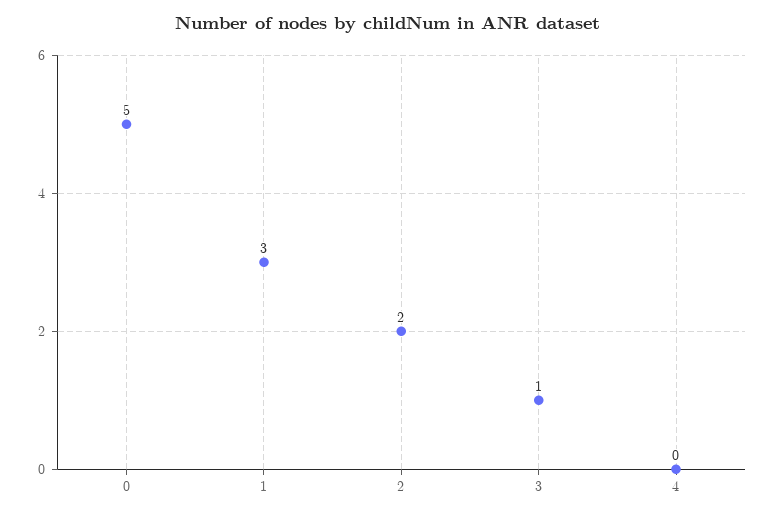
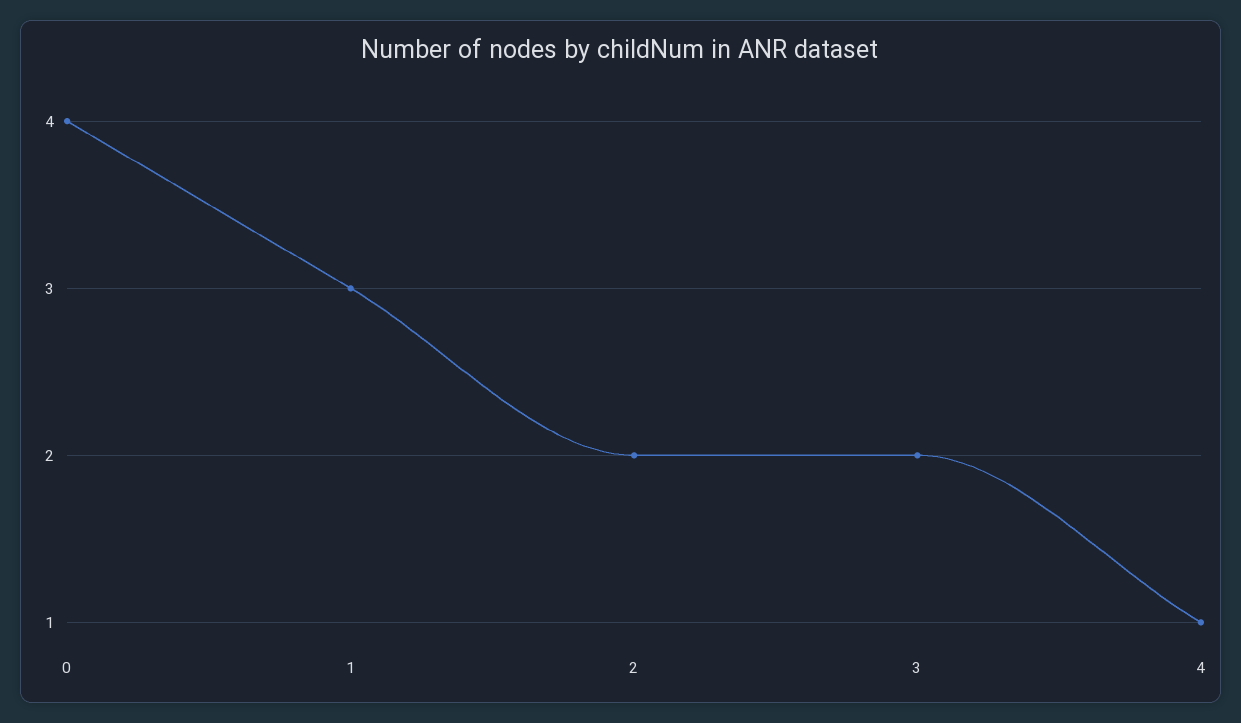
  {
-   "0": 5,
+   "0": 4,
    "1": 3,
    "2": 2,
-   "3": 1,
+   "3": 2,
-   "4": 0
+   "4": 1
  }

